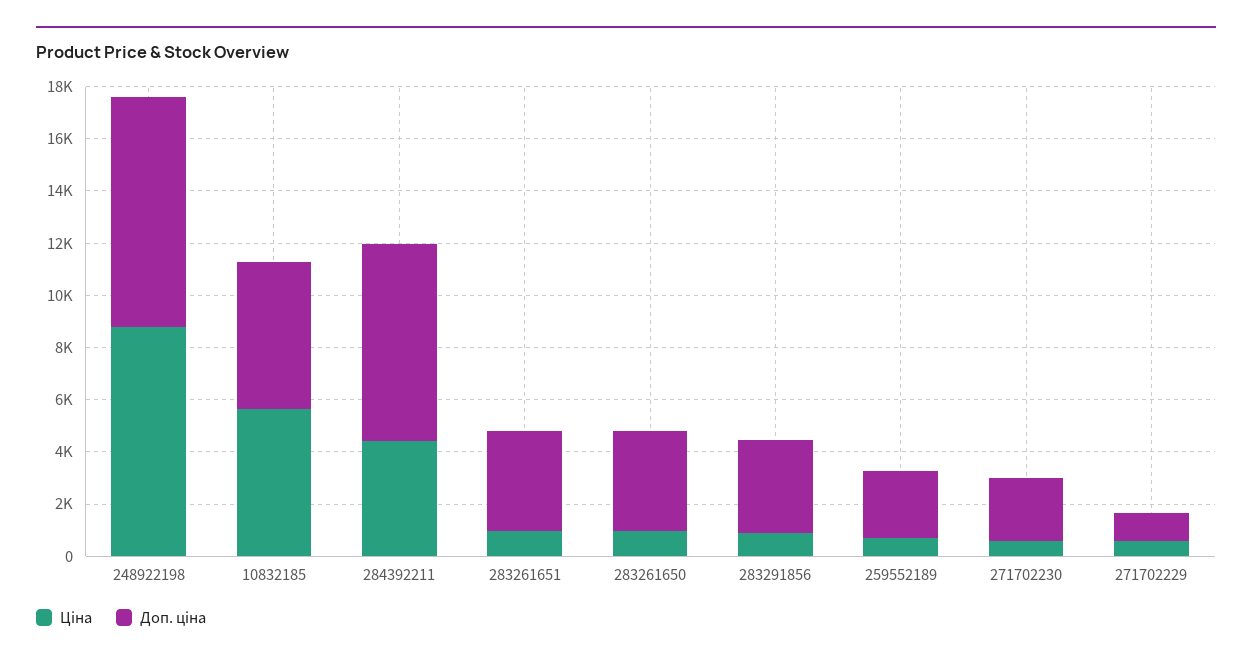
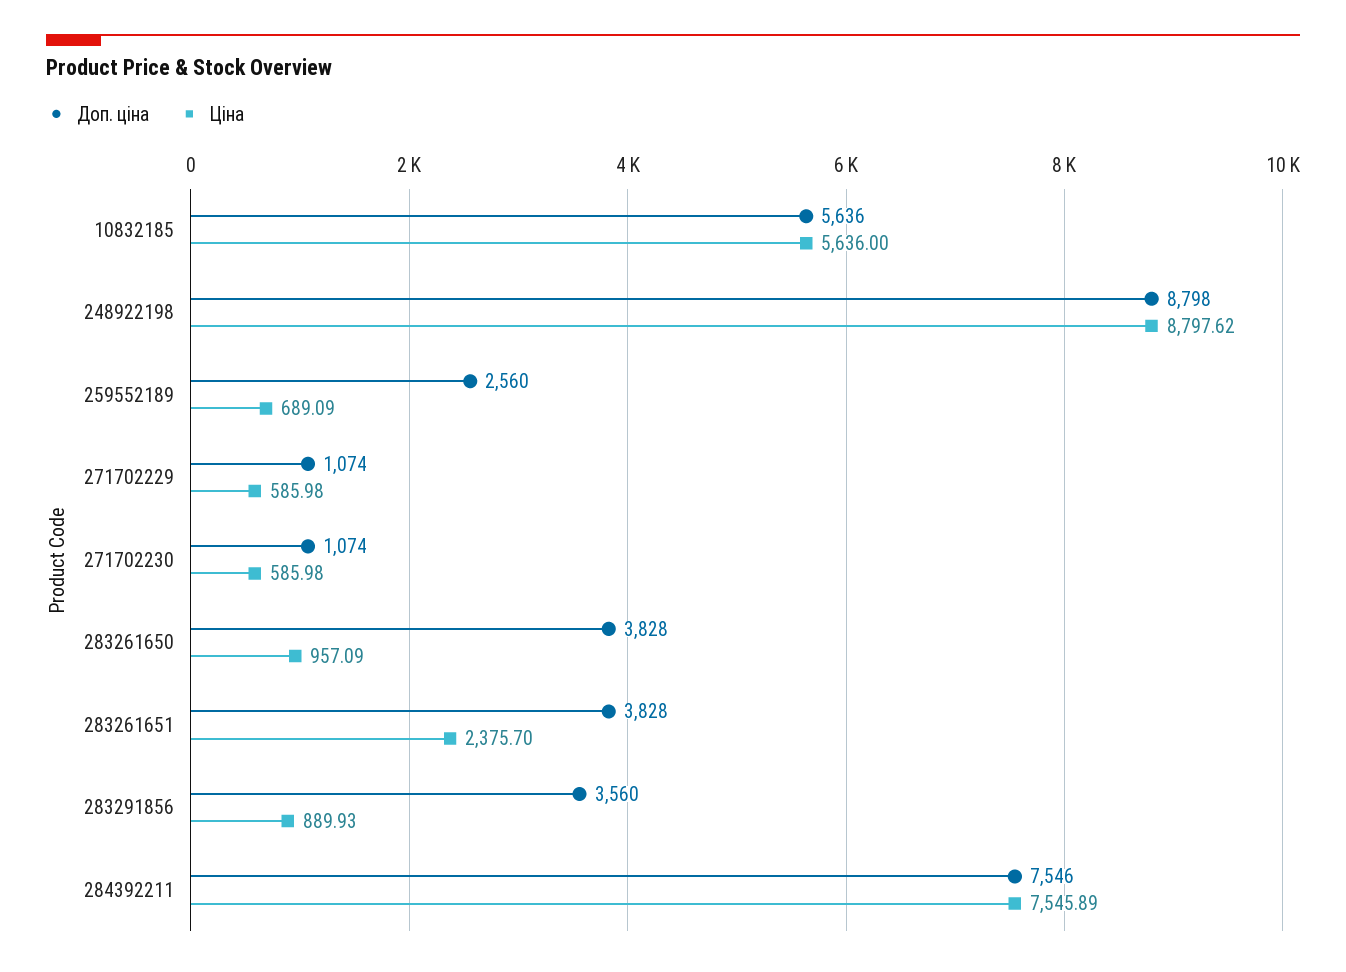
  {
    "Ціна": {
      "248922198": 8797.62,
      "10832185": 5636,
-     "284392211": 4500,
+     "284392211": 7545.89,
-     "283261651": 1000,
+     "283261651": 2375.7,
      "283261650": 957.09,
      "283291856": 889.93,
      "259552189": 689.09,
      "271702230": 585.98,
      "271702229": 585.98
    },
    "Доп. ціна": {
      "248922198": 8798,
      "10832185": 5636,
      "284392211": 7546,
      "283261651": 3828,
      "283261650": 3828,
      "283291856": 3560,
      "259552189": 2560,
-     "271702230": 2500,
+     "271702230": 1074,
      "271702229": 1074
    }
  }

